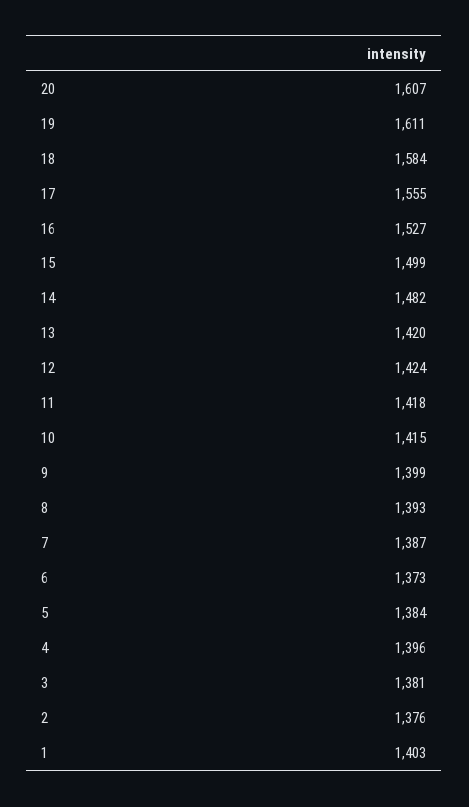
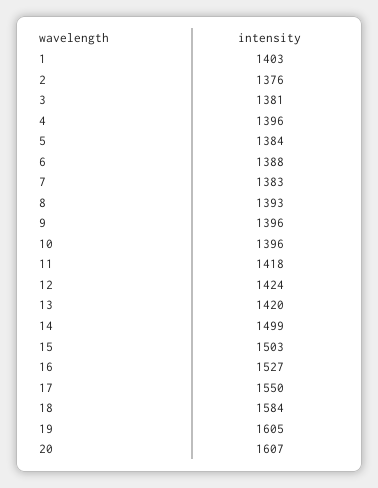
  {
    "20": 1607,
-   "19": 1611,
+   "19": 1605,
    "18": 1584,
-   "17": 1555,
+   "17": 1550,
    "16": 1527,
-   "15": 1499,
+   "15": 1503,
-   "14": 1482,
+   "14": 1499,
    "13": 1420,
    "12": 1424,
    "11": 1418,
-   "10": 1415,
+   "10": 1396,
-   "9": 1399,
+   "9": 1396,
    "8": 1393,
-   "7": 1387,
+   "7": 1383,
-   "6": 1373,
+   "6": 1388,
    "5": 1384,
    "4": 1396,
    "3": 1381,
    "2": 1376,
    "1": 1403
  }

